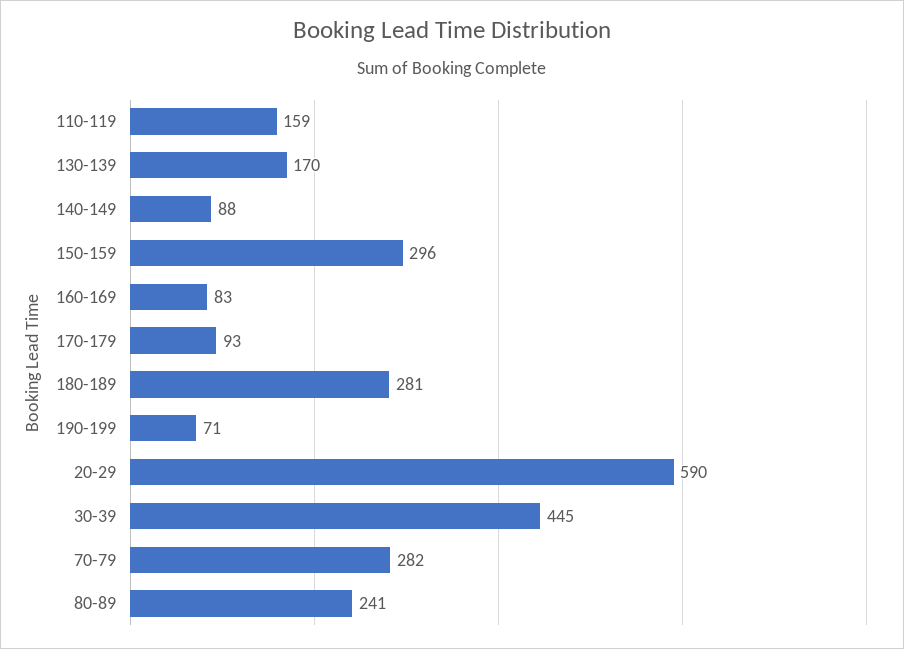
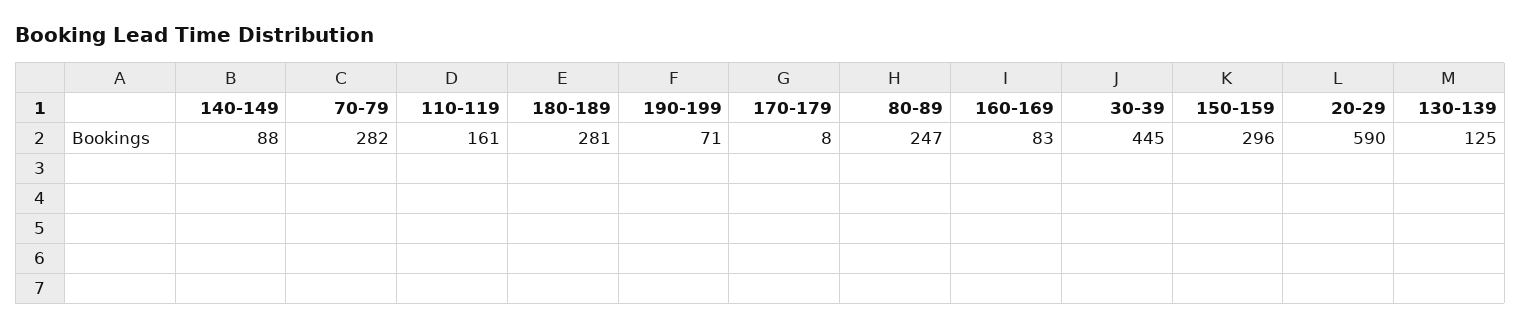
  {
-   "110-119": 159,
+   "110-119": 161,
-   "130-139": 170,
+   "130-139": 125,
    "140-149": 88,
    "150-159": 296,
    "160-169": 83,
-   "170-179": 93,
+   "170-179": 8,
    "180-189": 281,
    "190-199": 71,
    "20-29": 590,
    "30-39": 445,
    "70-79": 282,
-   "80-89": 241
+   "80-89": 247
  }

